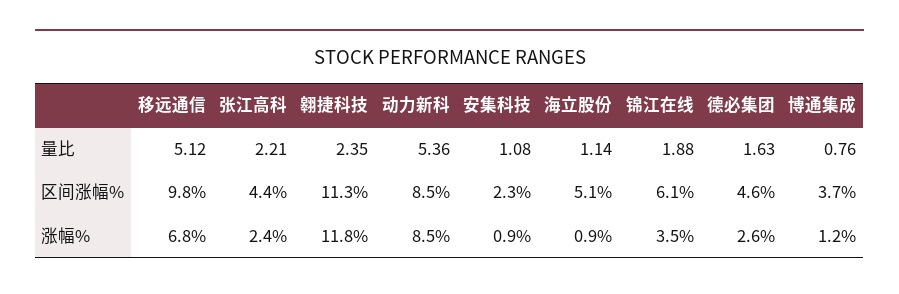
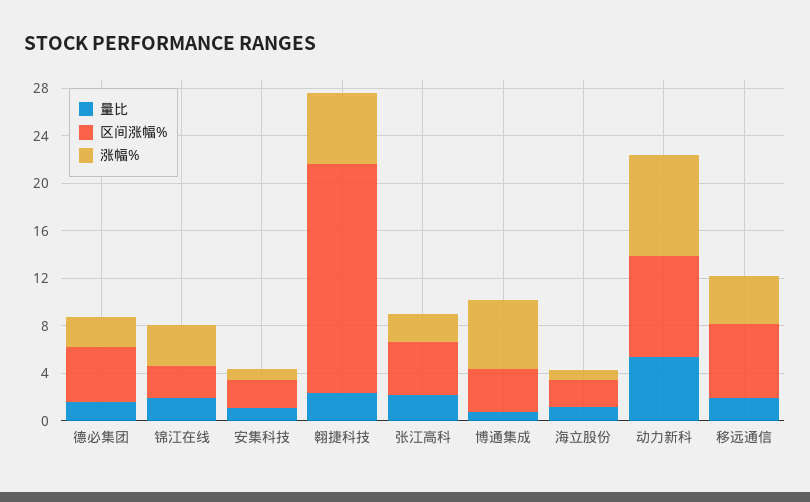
  {
    "量比": {
-     "移远通信": 5.12,
+     "移远通信": 2,
      "张江高科": 2.21,
      "翱捷科技": 2.35,
      "动力新科": 5.36,
      "安集科技": 1.08,
      "海立股份": 1.14,
      "锦江在线": 1.88,
      "德必集团": 1.63,
      "博通集成": 0.76
    },
    "区间涨幅%": {
-     "移远通信": 9.8,
+     "移远通信": 6,
      "张江高科": 4.4,
-     "翱捷科技": 11.3,
+     "翱捷科技": 19,
      "动力新科": 8.5,
      "安集科技": 2.3,
-     "海立股份": 5.1,
+     "海立股份": 2,
-     "锦江在线": 6.1,
+     "锦江在线": 3,
      "德必集团": 4.6,
      "博通集成": 3.7
    },
    "涨幅%": {
-     "移远通信": 6.8,
+     "移远通信": 4,
      "张江高科": 2.4,
-     "翱捷科技": 11.8,
+     "翱捷科技": 6,
      "动力新科": 8.5,
      "安集科技": 0.9,
      "海立股份": 0.9,
      "锦江在线": 3.5,
      "德必集团": 2.6,
-     "博通集成": 1.2
+     "博通集成": 6
    }
  }

